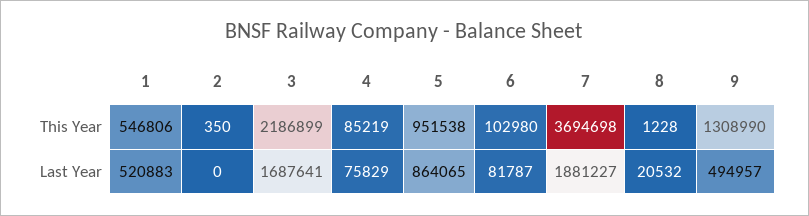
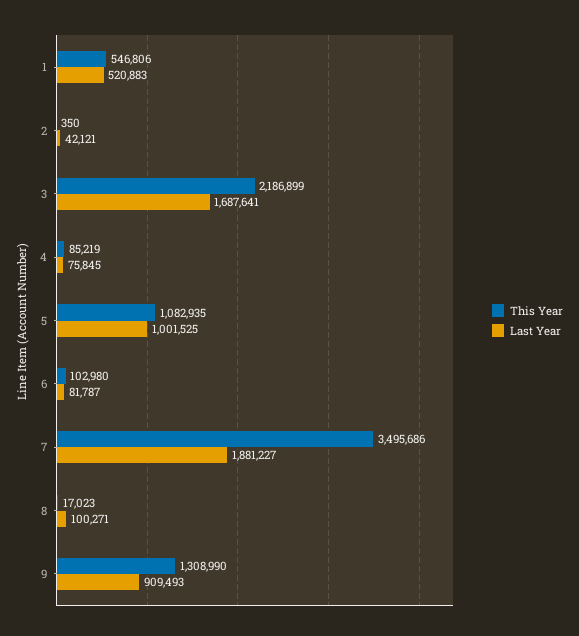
  {
    "This Year": {
      "1": 546806,
      "2": 350,
      "3": 2186899,
      "4": 85219,
-     "5": 951538,
+     "5": 1082935,
      "6": 102980,
-     "7": 3694698,
+     "7": 3495686,
-     "8": 1228,
+     "8": 17023,
      "9": 1308990
    },
    "Last Year": {
      "1": 520883,
-     "2": 0,
+     "2": 42121,
      "3": 1687641,
-     "4": 75829,
+     "4": 75845,
-     "5": 864065,
+     "5": 1001525,
      "6": 81787,
      "7": 1881227,
-     "8": 20532,
+     "8": 100271,
-     "9": 494957
+     "9": 909493
    }
  }

